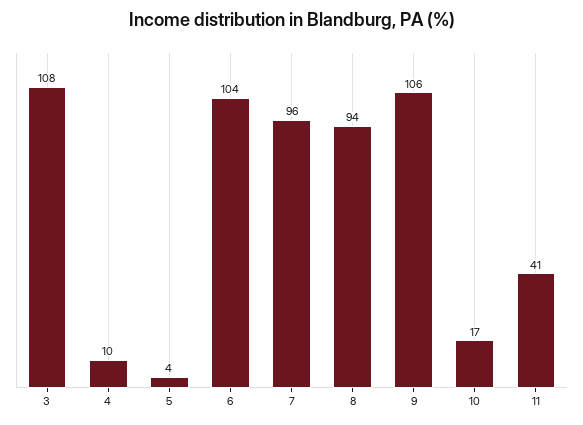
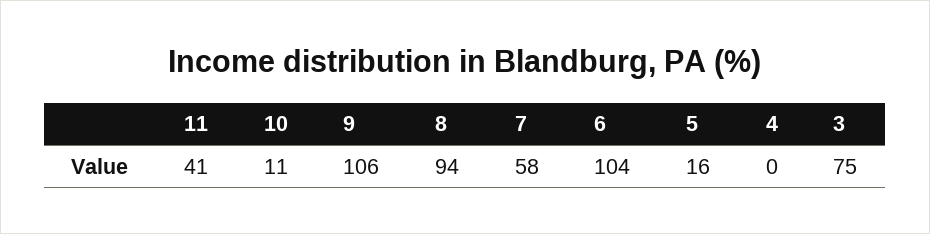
  {
-   "3": 108,
+   "3": 75,
-   "4": 10,
+   "4": 0,
-   "5": 4,
+   "5": 16,
    "6": 104,
-   "7": 96,
+   "7": 58,
    "8": 94,
    "9": 106,
-   "10": 17,
+   "10": 11,
    "11": 41
  }

